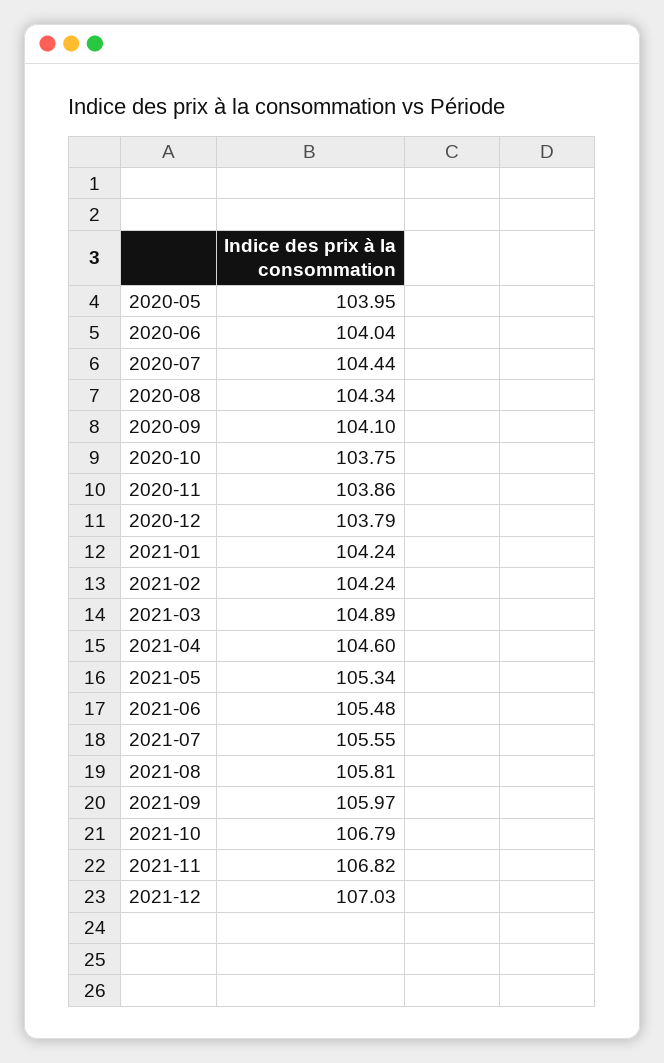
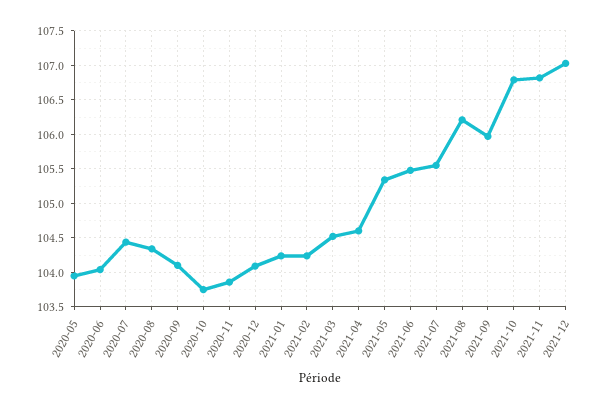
  {
    "2020-05": 103.95,
    "2020-06": 104.04,
    "2020-07": 104.44,
    "2020-08": 104.34,
    "2020-09": 104.1,
    "2020-10": 103.75,
    "2020-11": 103.86,
-   "2020-12": 103.79,
+   "2020-12": 104.1,
    "2021-01": 104.24,
    "2021-02": 104.24,
-   "2021-03": 104.89,
+   "2021-03": 104.5,
    "2021-04": 104.6,
    "2021-05": 105.34,
    "2021-06": 105.48,
    "2021-07": 105.55,
-   "2021-08": 105.81,
+   "2021-08": 106.2,
    "2021-09": 105.97,
    "2021-10": 106.79,
    "2021-11": 106.82,
    "2021-12": 107.03
  }

